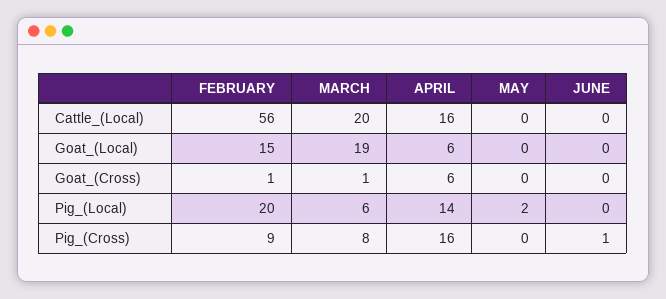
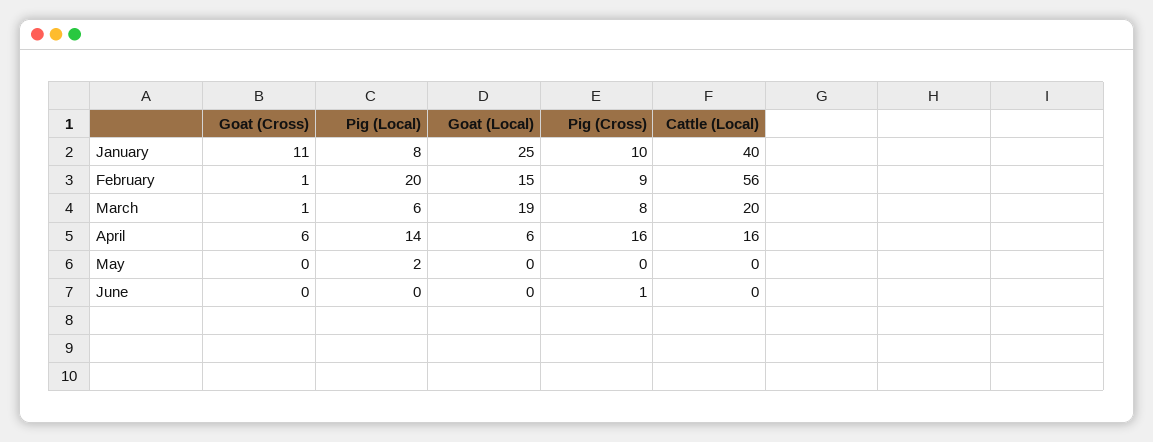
  {
    "FEBRUARY": {
      "Cattle_(Local)": 56,
      "Goat_(Local)": 15,
      "Goat_(Cross)": 1,
      "Pig_(Local)": 20,
      "Pig_(Cross)": 9
    },
    "MARCH": {
      "Cattle_(Local)": 20,
      "Goat_(Local)": 19,
      "Goat_(Cross)": 1,
      "Pig_(Local)": 6,
      "Pig_(Cross)": 8
    },
    "APRIL": {
      "Cattle_(Local)": 16,
      "Goat_(Local)": 6,
      "Goat_(Cross)": 6,
      "Pig_(Local)": 14,
      "Pig_(Cross)": 16
    },
    "MAY": {
      "Cattle_(Local)": 0,
      "Goat_(Local)": 0,
      "Goat_(Cross)": 0,
      "Pig_(Local)": 2,
      "Pig_(Cross)": 0
    },
    "JUNE": {
      "Cattle_(Local)": 0,
      "Goat_(Local)": 0,
      "Goat_(Cross)": 0,
      "Pig_(Local)": 0,
      "Pig_(Cross)": 1
-   }
+   },
+   "January": {
+     "Goat_(Cross)": 11,
+     "Pig_(Local)": 8,
+     "Goat_(Local)": 25,
+     "Pig_(Cross)": 10,
+     "Cattle_(Local)": 40
+   }
  }

